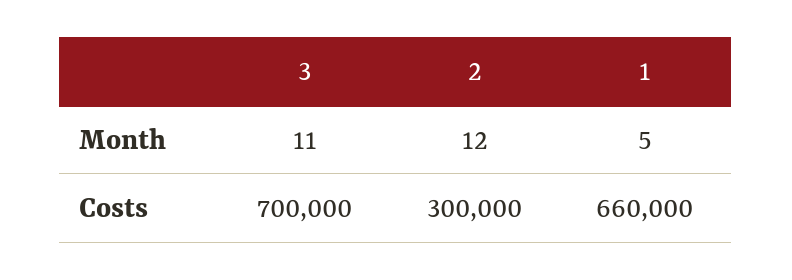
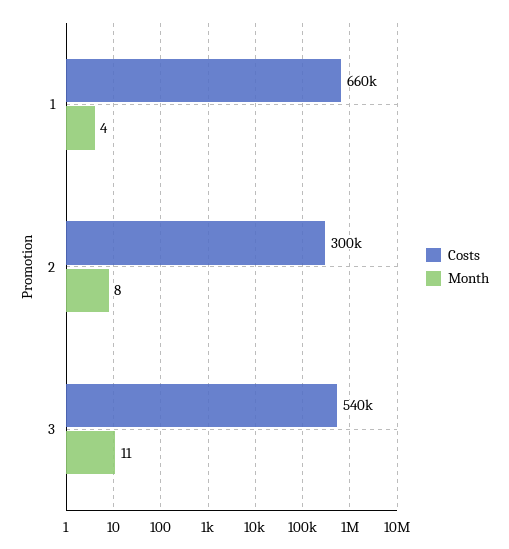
  {
    "Month": {
      "3": 11,
-     "2": 12,
+     "2": 8,
-     "1": 5
+     "1": 4
    },
    "Costs": {
-     "3": 700000,
+     "3": 540000,
      "2": 300000,
      "1": 660000
    }
  }

